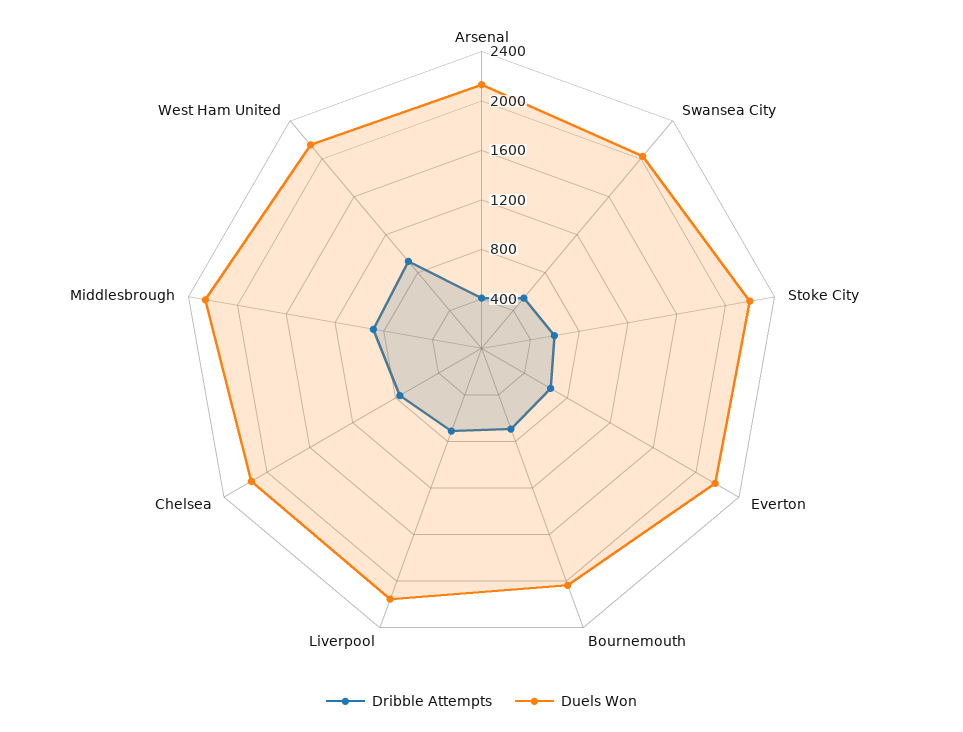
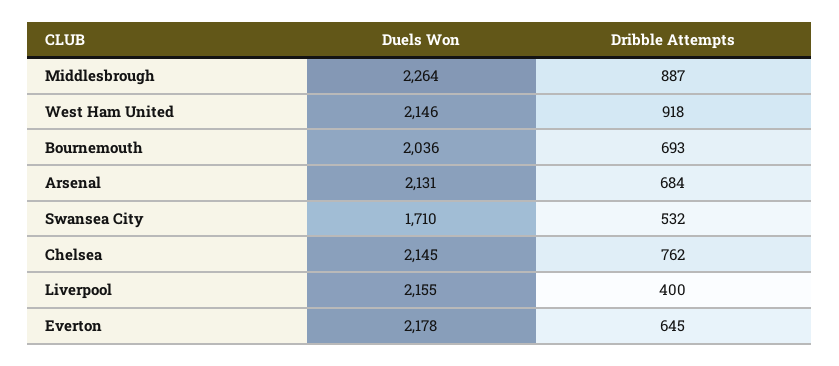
  {
    "Dribble Attempts": {
-     "Arsenal": 400,
+     "Arsenal": 684,
      "Swansea City": 532,
-     "Stoke City": 600,
      "Everton": 645,
      "Bournemouth": 693,
-     "Liverpool": 700,
+     "Liverpool": 400,
      "Chelsea": 762,
      "Middlesbrough": 887,
      "West Ham United": 918
    },
    "Duels Won": {
      "Arsenal": 2131,
-     "Swansea City": 2000,
+     "Swansea City": 1710,
-     "Stoke City": 2200,
      "Everton": 2178,
      "Bournemouth": 2036,
      "Liverpool": 2155,
      "Chelsea": 2145,
      "Middlesbrough": 2264,
      "West Ham United": 2146
    }
  }

